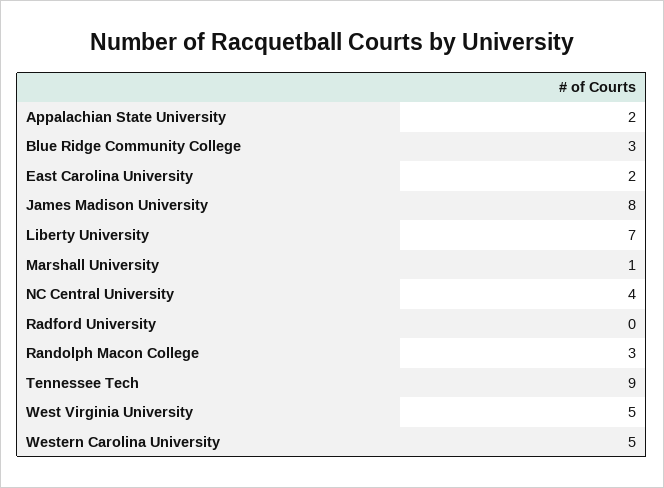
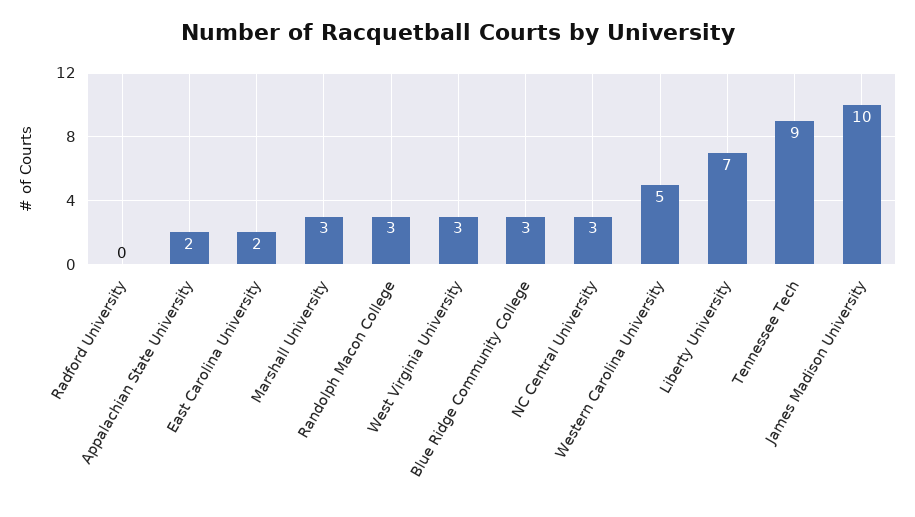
  {
    "Appalachian State University": 2,
    "Blue Ridge Community College": 3,
    "East Carolina University": 2,
-   "James Madison University": 8,
+   "James Madison University": 10,
    "Liberty University": 7,
-   "Marshall University": 1,
+   "Marshall University": 3,
-   "NC Central University": 4,
+   "NC Central University": 3,
    "Radford University": 0,
    "Randolph Macon College": 3,
    "Tennessee Tech": 9,
-   "West Virginia University": 5,
+   "West Virginia University": 3,
    "Western Carolina University": 5
  }

